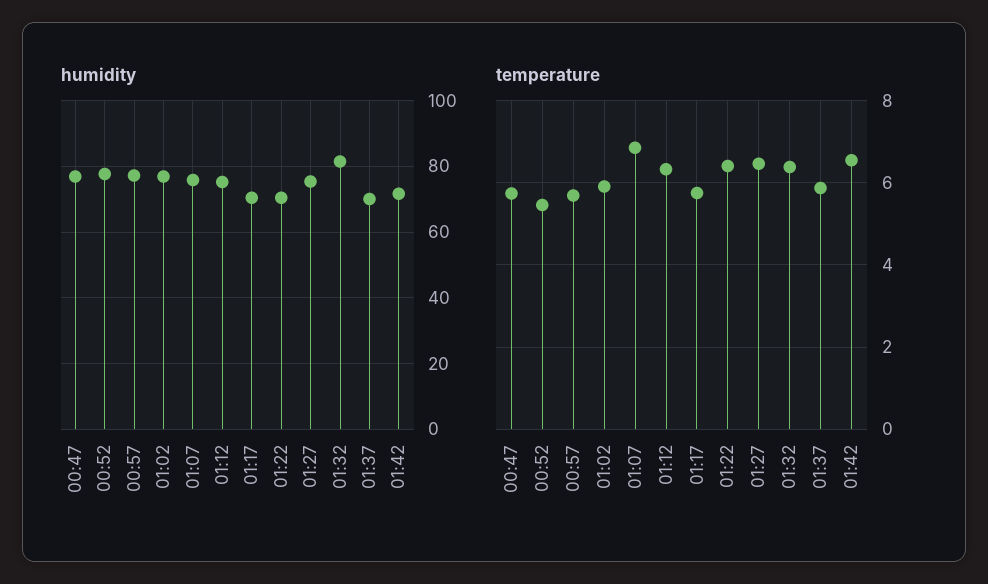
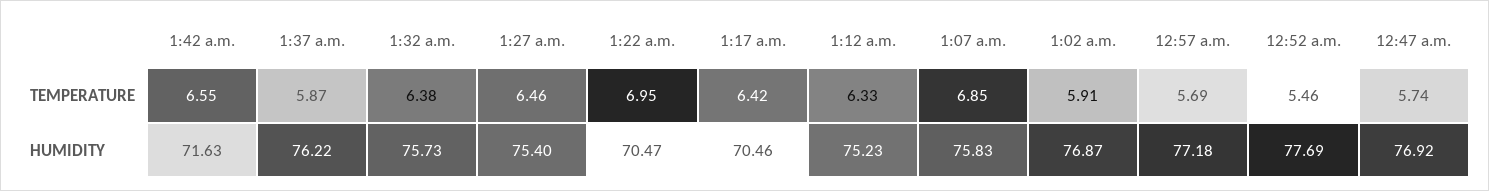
  {
    "humidity": {
      "00:47": 76.92,
      "00:52": 77.69,
      "00:57": 77.18,
      "01:02": 76.87,
      "01:07": 75.83,
      "01:12": 75.23,
      "01:17": 70.46,
      "01:22": 70.47,
      "01:27": 75.4,
-     "01:32": 82,
+     "01:32": 75.73,
-     "01:37": 70,
+     "01:37": 76.22,
      "01:42": 71.63
    },
    "temperature": {
      "00:47": 5.74,
      "00:52": 5.46,
      "00:57": 5.69,
      "01:02": 5.91,
      "01:07": 6.85,
      "01:12": 6.33,
-     "01:17": 5.8,
+     "01:17": 6.42,
-     "01:22": 6.4,
+     "01:22": 6.95,
      "01:27": 6.46,
      "01:32": 6.38,
      "01:37": 5.87,
      "01:42": 6.55
    }
  }

